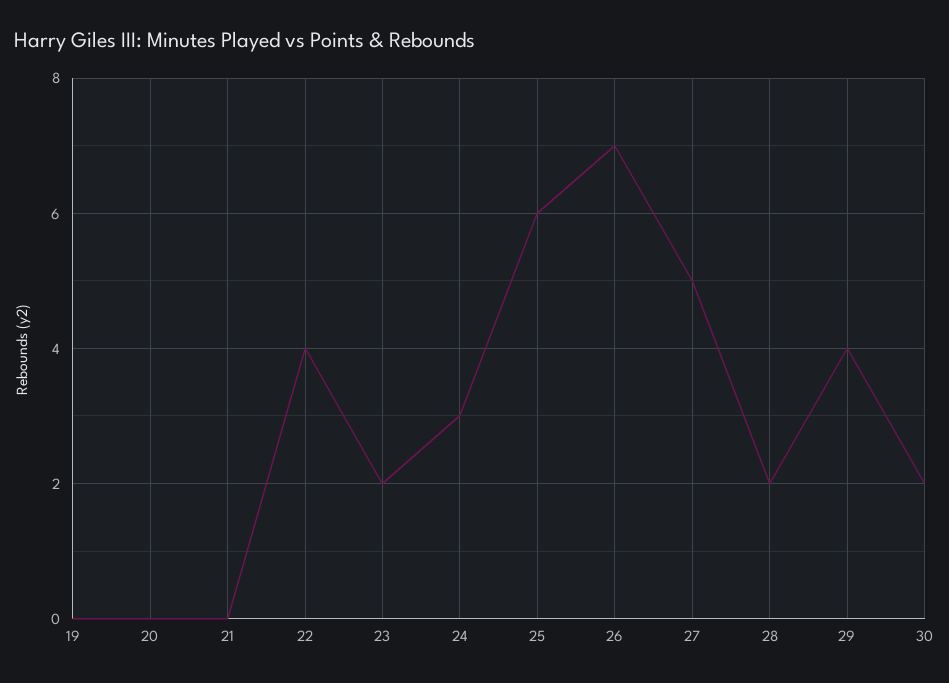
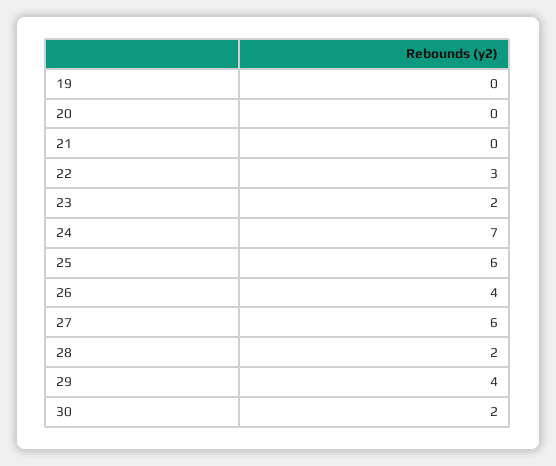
  {
    "19": 0,
    "20": 0,
    "21": 0,
-   "22": 4,
+   "22": 3,
    "23": 2,
-   "24": 3,
+   "24": 7,
    "25": 6,
-   "26": 7,
+   "26": 4,
-   "27": 5,
+   "27": 6,
    "28": 2,
    "29": 4,
    "30": 2
  }

